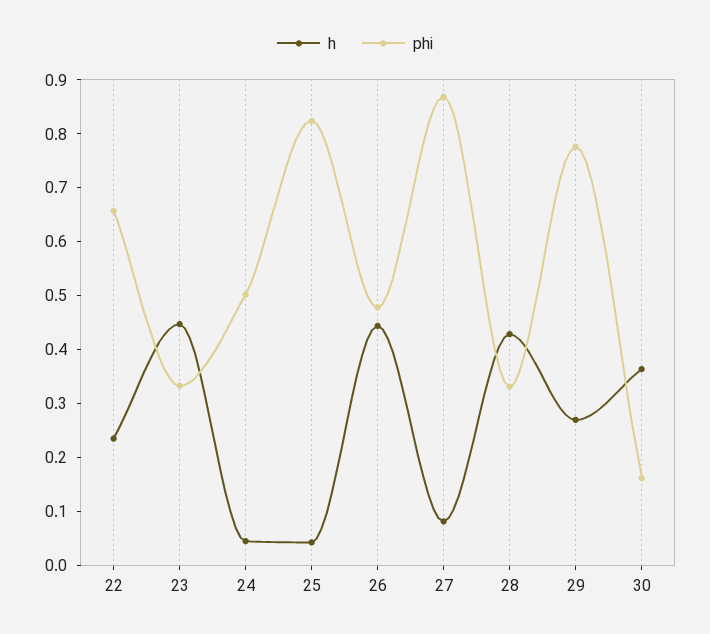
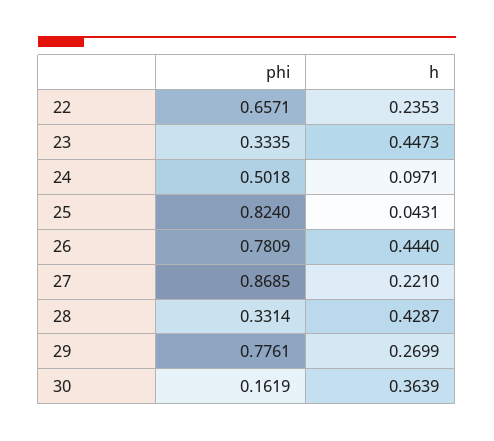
  {
    "h": {
      "22": 0.2353,
      "23": 0.4473,
-     "24": 0.04,
+     "24": 0.0971,
      "25": 0.0431,
      "26": 0.444,
-     "27": 0.08,
+     "27": 0.221,
      "28": 0.4287,
      "29": 0.2699,
      "30": 0.3639
    },
    "phi": {
      "22": 0.6571,
      "23": 0.3335,
      "24": 0.5018,
      "25": 0.824,
-     "26": 0.48,
+     "26": 0.7809,
      "27": 0.8685,
      "28": 0.3314,
      "29": 0.7761,
      "30": 0.1619
    }
  }

